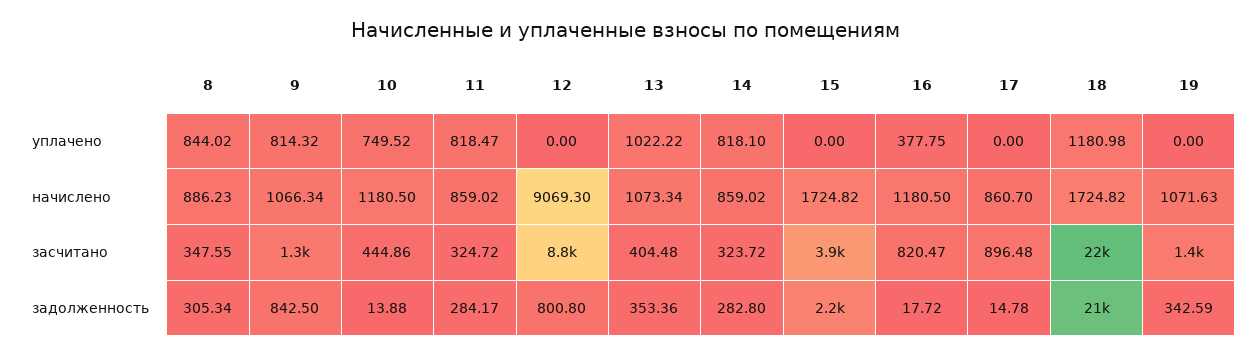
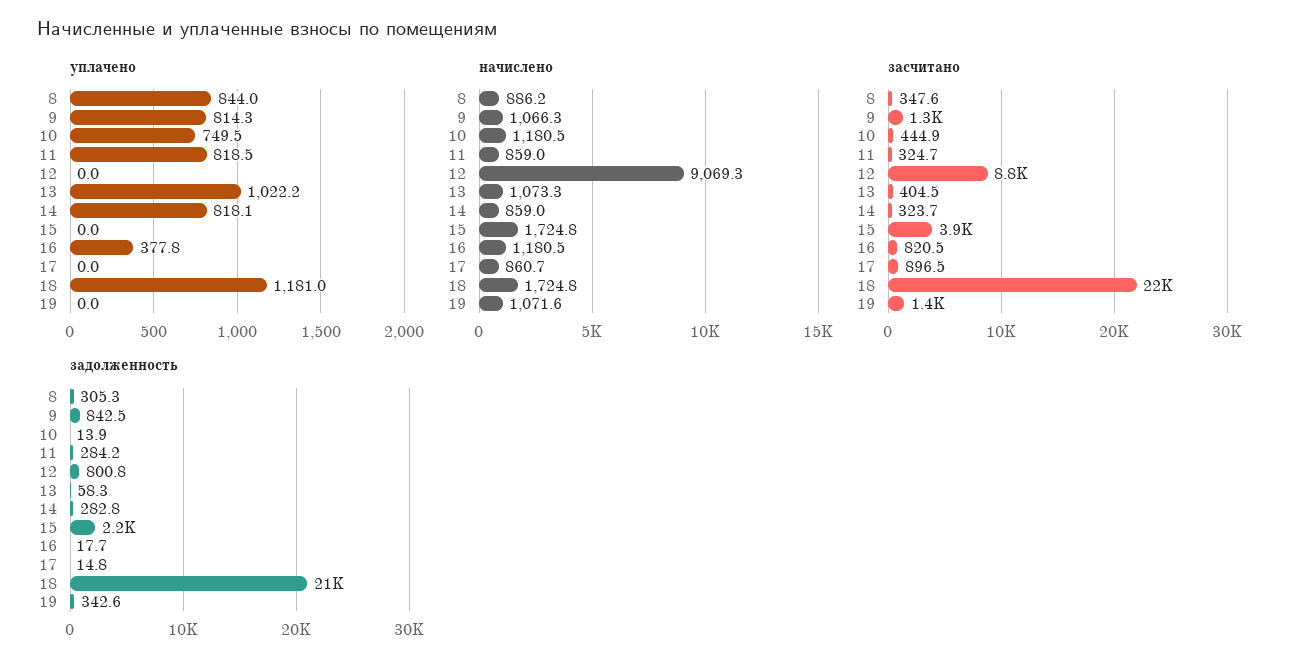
  {
    "уплачено": {
      "8": 844.02,
      "9": 814.32,
      "10": 749.52,
      "11": 818.47,
      "12": 0,
      "13": 1022.22,
      "14": 818.1,
      "15": 0,
      "16": 377.75,
      "17": 0,
      "18": 1180.98,
      "19": 0
    },
    "начислено": {
      "8": 886.23,
      "9": 1066.34,
      "10": 1180.5,
      "11": 859.02,
      "12": 9069.3,
      "13": 1073.34,
      "14": 859.02,
      "15": 1724.82,
      "16": 1180.5,
      "17": 860.7,
      "18": 1724.82,
      "19": 1071.63
    },
    "засчитано": {
      "8": 347.55,
      "9": 1300,
      "10": 444.86,
      "11": 324.72,
      "12": 8800,
      "13": 404.48,
      "14": 323.72,
      "15": 3900,
      "16": 820.47,
      "17": 896.48,
      "18": 22000,
      "19": 1400
    },
    "задолженность": {
      "8": 305.34,
      "9": 842.5,
      "10": 13.88,
      "11": 284.17,
      "12": 800.8,
-     "13": 353.36,
+     "13": 58.3,
      "14": 282.8,
      "15": 2200,
      "16": 17.72,
      "17": 14.78,
      "18": 21000,
      "19": 342.59
    }
  }

